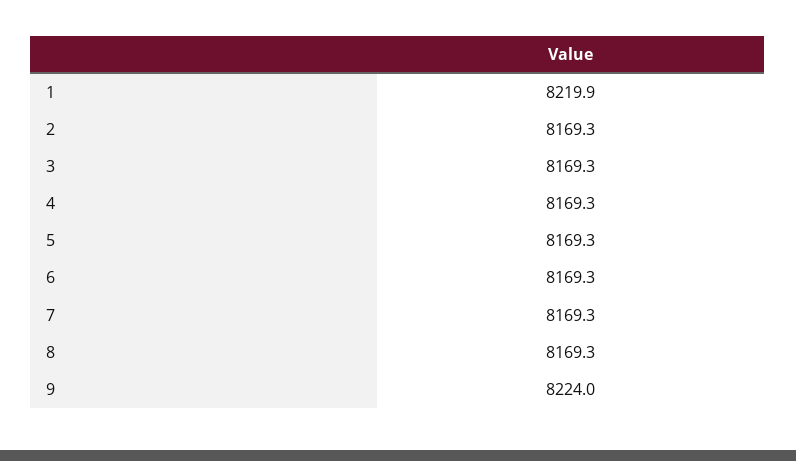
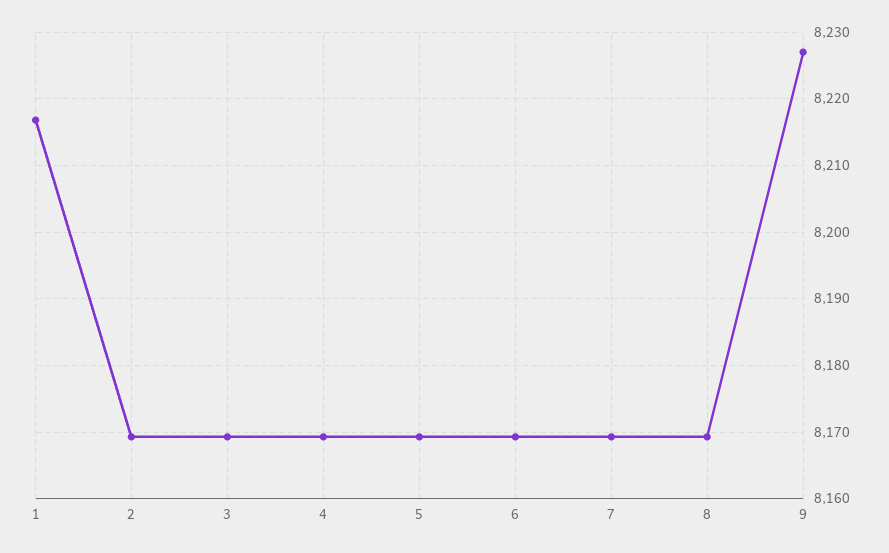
  {
-   "1": 8219.9,
+   "1": 8217,
    "2": 8169.3,
    "3": 8169.3,
    "4": 8169.3,
    "5": 8169.3,
    "6": 8169.3,
    "7": 8169.3,
    "8": 8169.3,
-   "9": 8224
+   "9": 8227
  }

